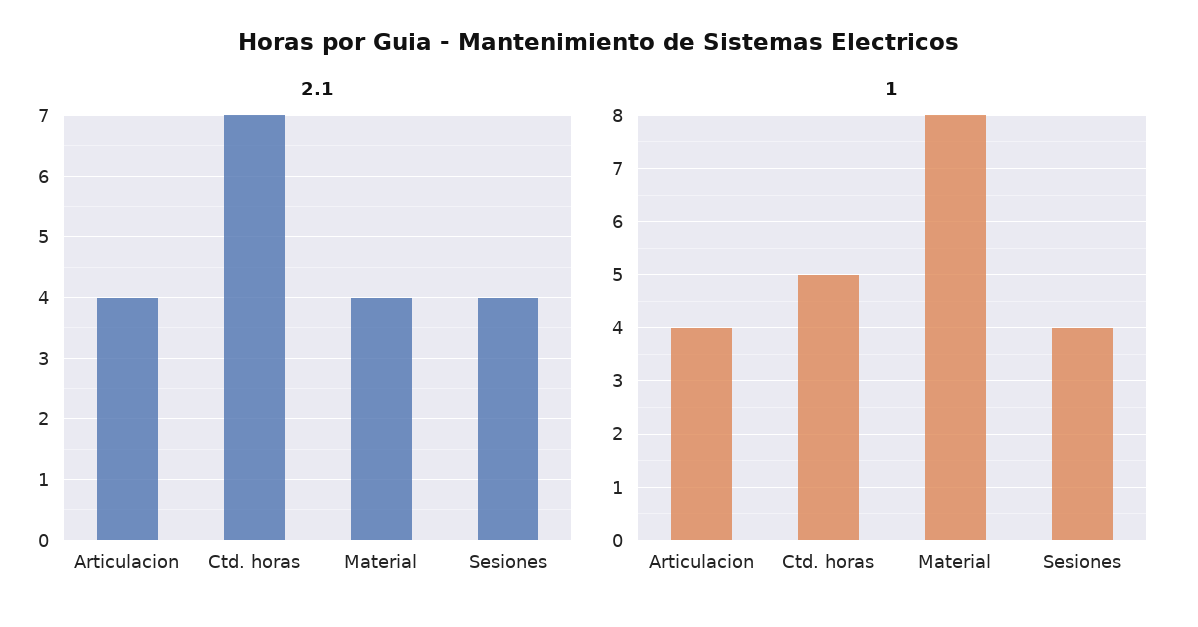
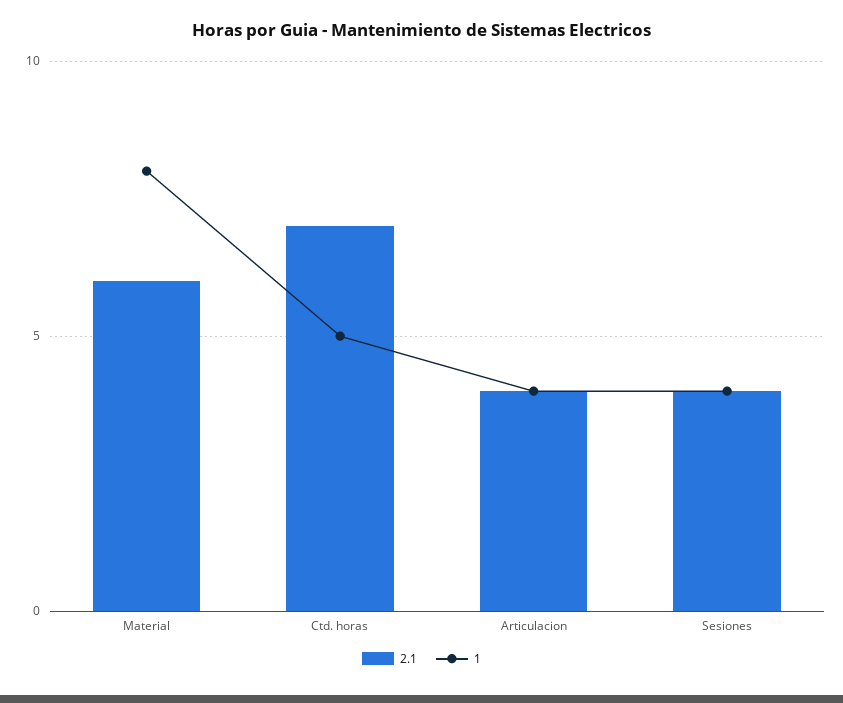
  {
    "2.1": {
      "Articulacion": 4,
      "Ctd. horas": 7,
-     "Material": 4,
+     "Material": 6,
      "Sesiones": 4
    },
    "1": {
      "Articulacion": 4,
      "Ctd. horas": 5,
      "Material": 8,
      "Sesiones": 4
    }
  }

